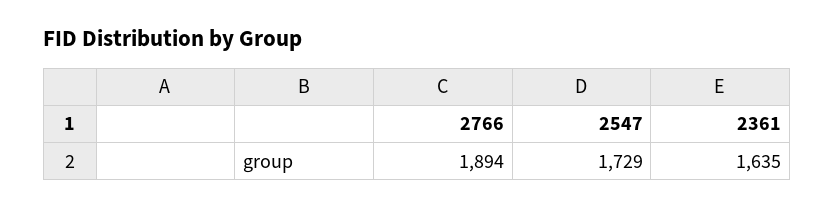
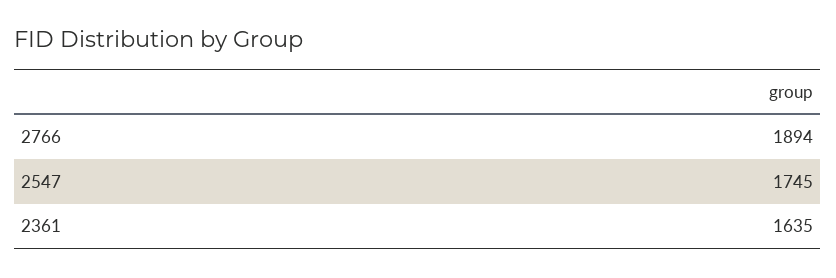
  {
    "2766": 1894,
-   "2547": 1729,
+   "2547": 1745,
    "2361": 1635
  }

